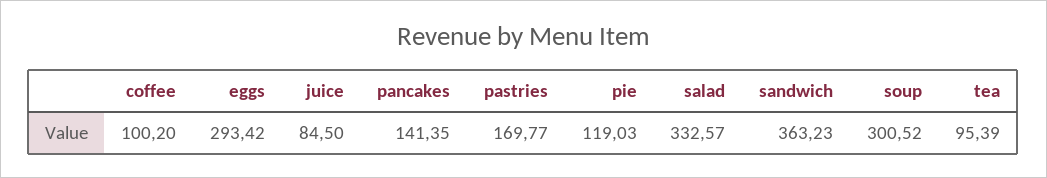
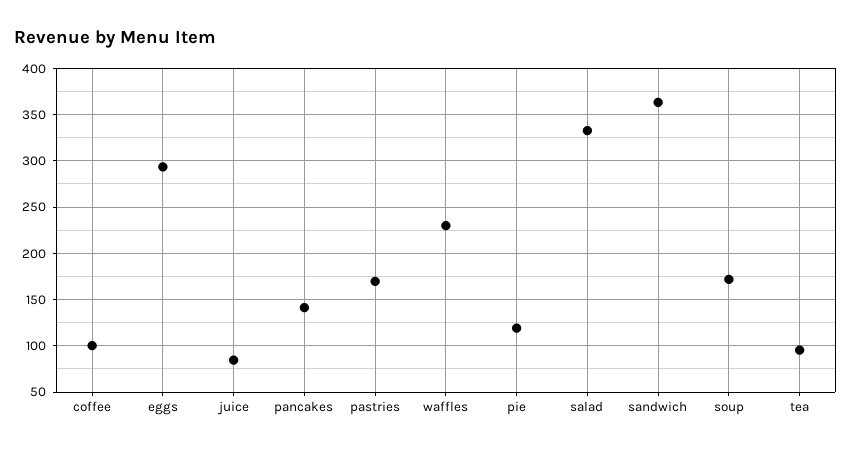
  {
    "coffee": 100.2,
    "eggs": 293.42,
    "juice": 84.5,
    "pancakes": 141.35,
    "pastries": 169.77,
    "pie": 119.03,
    "salad": 332.57,
    "sandwich": 363.23,
-   "soup": 300.52,
+   "soup": 170,
-   "tea": 95.39
+   "tea": 95.39,
+   "waffles": 230
  }

